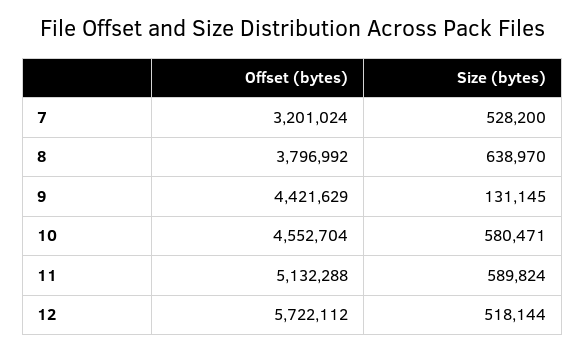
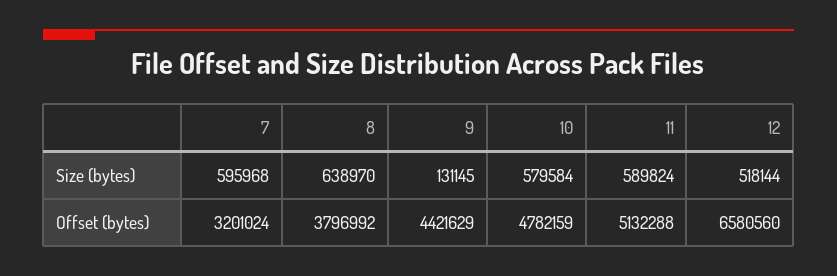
  {
    "Offset (bytes)": {
      "7": 3201024,
      "8": 3796992,
      "9": 4421629,
-     "10": 4552704,
+     "10": 4782159,
      "11": 5132288,
-     "12": 5722112
+     "12": 6580560
    },
    "Size (bytes)": {
-     "7": 528200,
+     "7": 595968,
      "8": 638970,
      "9": 131145,
-     "10": 580471,
+     "10": 579584,
      "11": 589824,
      "12": 518144
    }
  }

